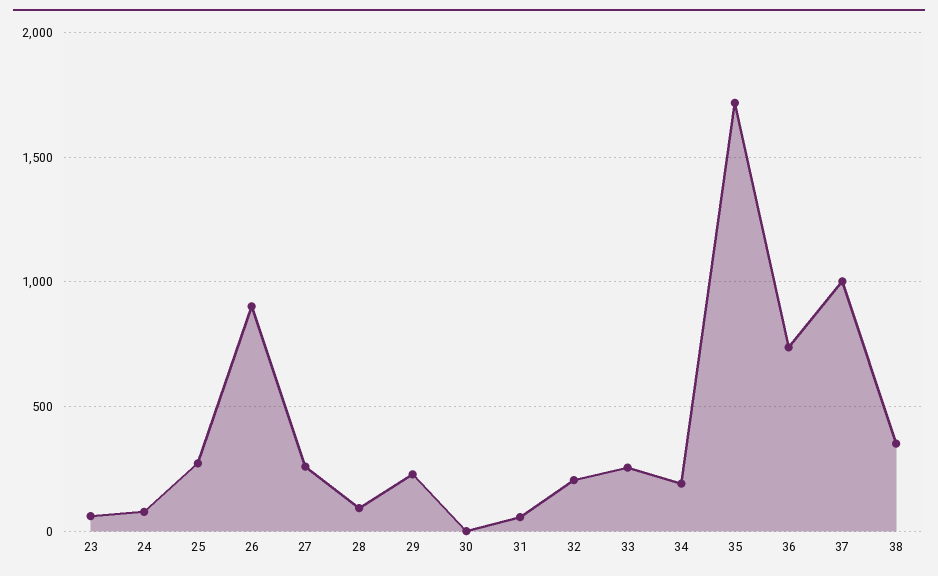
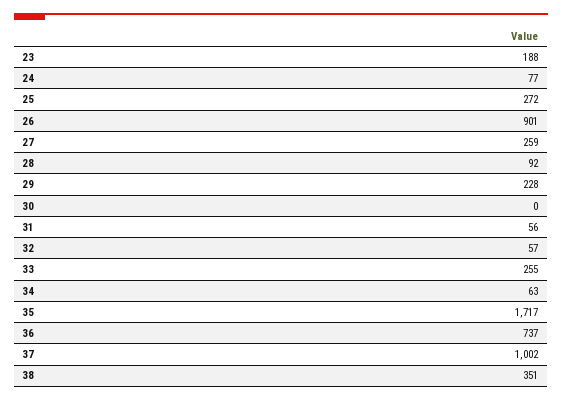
  {
-   "23": 50,
+   "23": 188,
    "24": 77,
    "25": 272,
    "26": 901,
    "27": 259,
    "28": 92,
    "29": 228,
    "30": 0,
    "31": 56,
-   "32": 200,
+   "32": 57,
    "33": 255,
-   "34": 200,
+   "34": 63,
    "35": 1717,
    "36": 737,
    "37": 1002,
    "38": 351
  }

